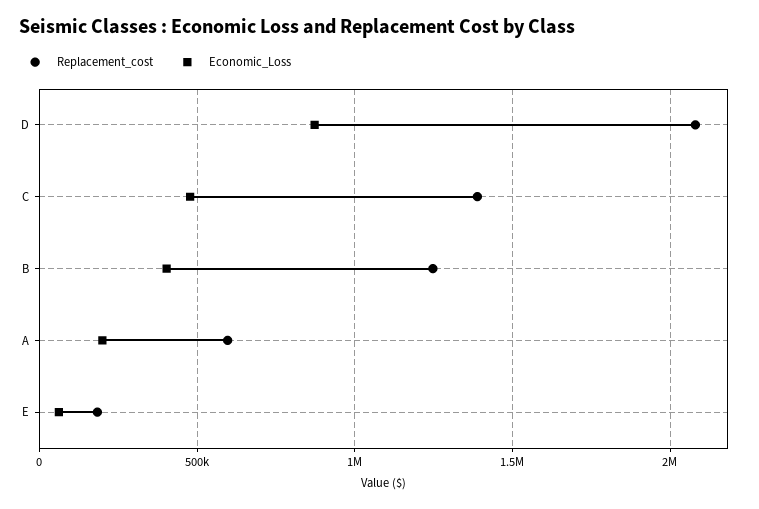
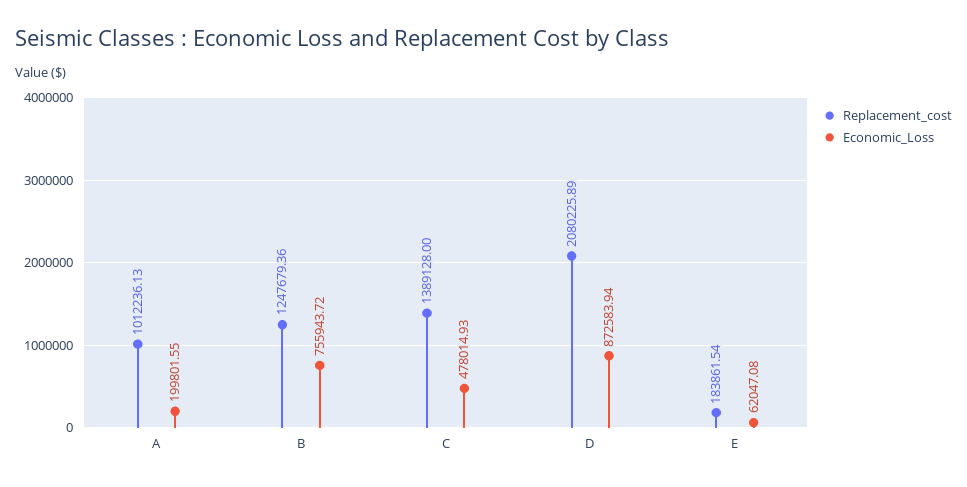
  {
    "Replacement_cost": {
      "D": 2080225.89,
      "C": 1389128,
      "B": 1247679.36,
-     "A": 600000,
+     "A": 1012236.13,
      "E": 183861.54
    },
    "Economic_Loss": {
      "D": 872583.94,
      "C": 478014.93,
-     "B": 400000,
+     "B": 755943.72,
      "A": 199801.55,
      "E": 62047.08
    }
  }

